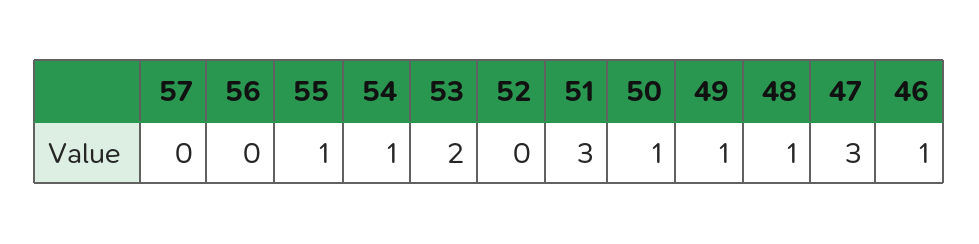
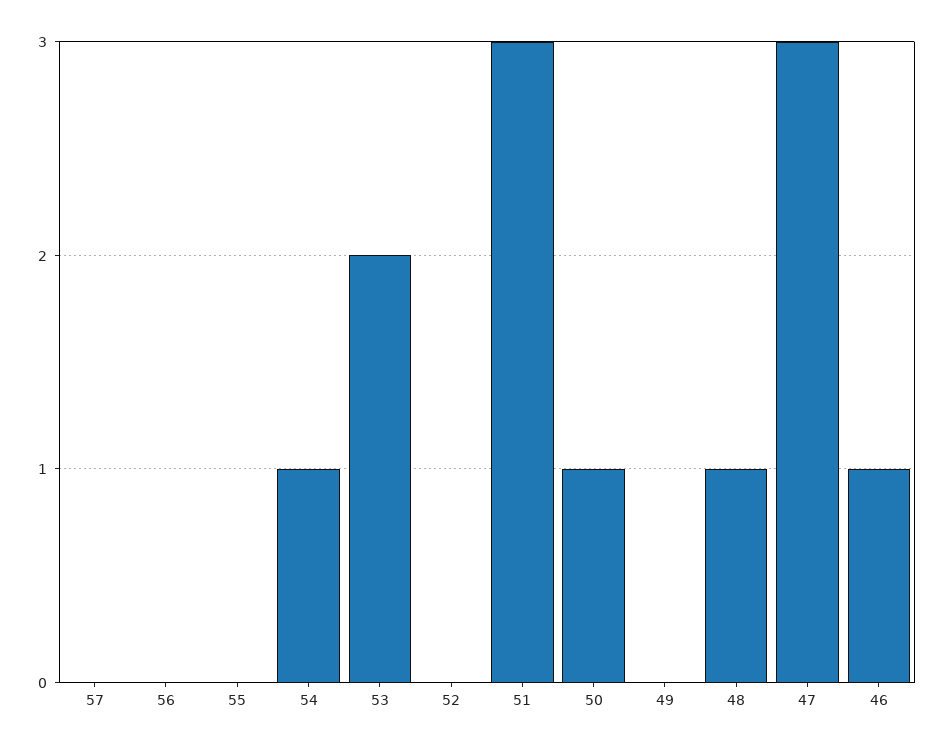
  {
    "57": 0,
    "56": 0,
-   "55": 1,
+   "55": 0,
    "54": 1,
    "53": 2,
    "52": 0,
    "51": 3,
    "50": 1,
-   "49": 1,
+   "49": 0,
    "48": 1,
    "47": 3,
    "46": 1
  }

